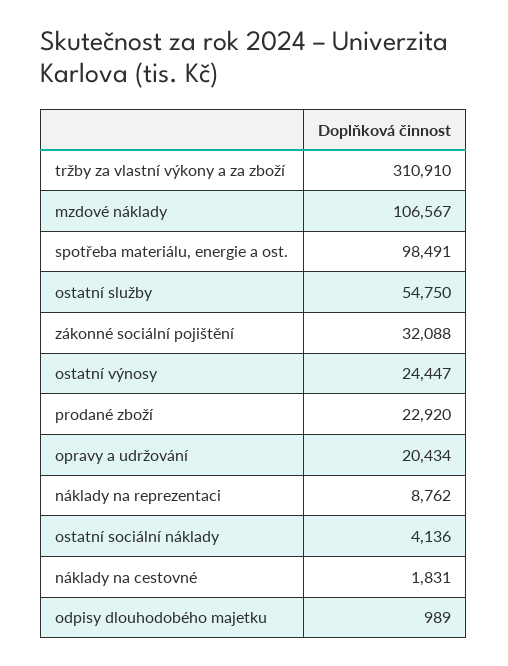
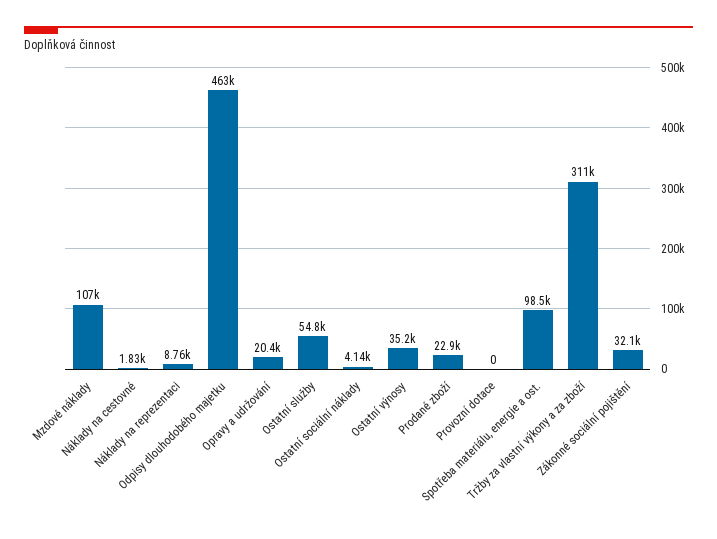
  {
    "tržby za vlastní výkony a za zboží": 310910,
    "mzdové náklady": 106567,
    "spotřeba materiálu, energie a ost.": 98491,
    "ostatní služby": 54750,
    "zákonné sociální pojištění": 32088,
-   "ostatní výnosy": 24447,
+   "ostatní výnosy": 35200,
    "prodané zboží": 22920,
    "opravy a udržování": 20434,
    "náklady na reprezentaci": 8762,
    "ostatní sociální náklady": 4136,
    "náklady na cestovné": 1831,
-   "odpisy dlouhodobého majetku": 989
+   "odpisy dlouhodobého majetku": 463000,
+   "Provozní dotace": 0
  }

